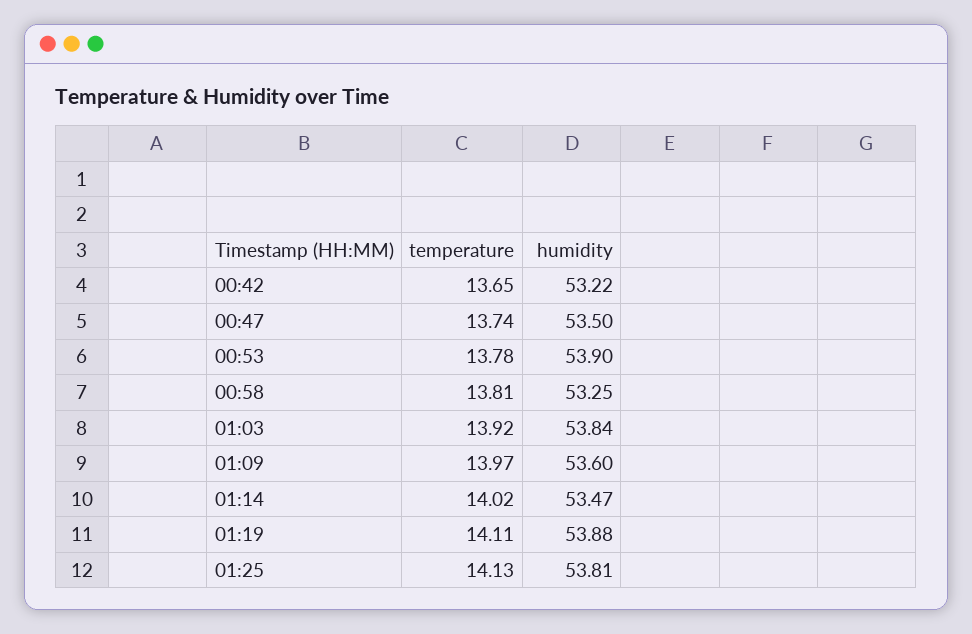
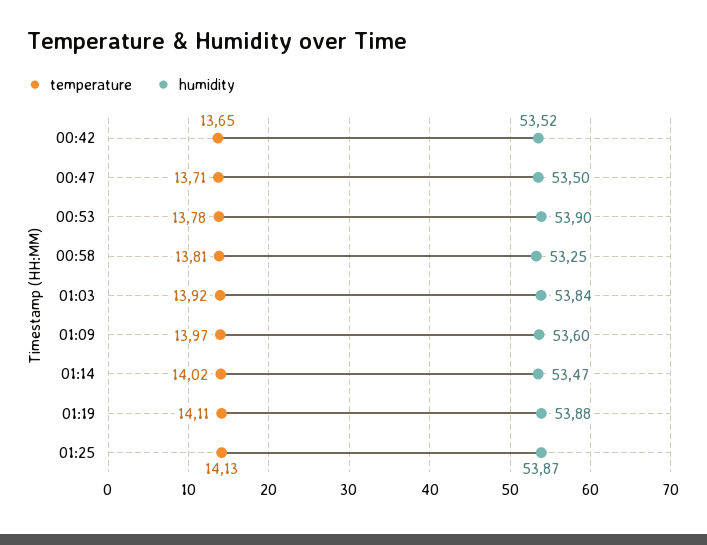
  {
    "temperature": {
      "00:42": 13.65,
-     "00:47": 13.74,
+     "00:47": 13.71,
      "00:53": 13.78,
      "00:58": 13.81,
      "01:03": 13.92,
      "01:09": 13.97,
      "01:14": 14.02,
      "01:19": 14.11,
      "01:25": 14.13
    },
    "humidity": {
-     "00:42": 53.22,
+     "00:42": 53.52,
      "00:47": 53.5,
      "00:53": 53.9,
      "00:58": 53.25,
      "01:03": 53.84,
      "01:09": 53.6,
      "01:14": 53.47,
      "01:19": 53.88,
-     "01:25": 53.81
+     "01:25": 53.87
    }
  }

